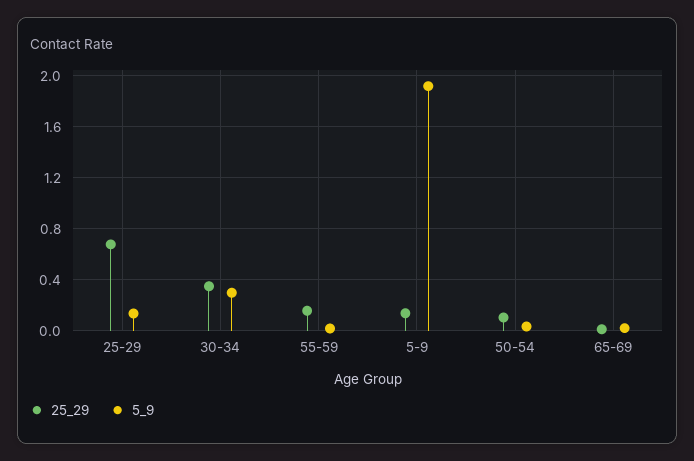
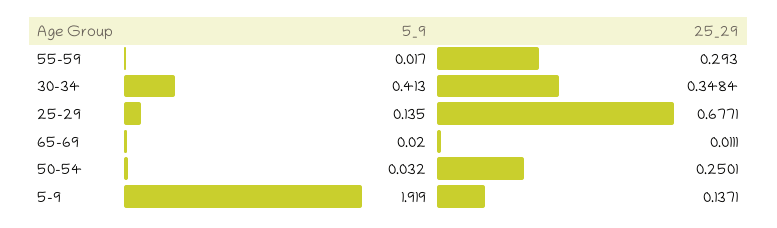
  {
    "25_29": {
      "25-29": 0.6771,
      "30-34": 0.3484,
-     "55-59": 0.15,
+     "55-59": 0.293,
      "5-9": 0.1371,
-     "50-54": 0.1,
+     "50-54": 0.2501,
      "65-69": 0.0111
    },
    "5_9": {
      "25-29": 0.135,
-     "30-34": 0.3,
+     "30-34": 0.413,
      "55-59": 0.017,
      "5-9": 1.919,
      "50-54": 0.032,
      "65-69": 0.02
    }
  }

